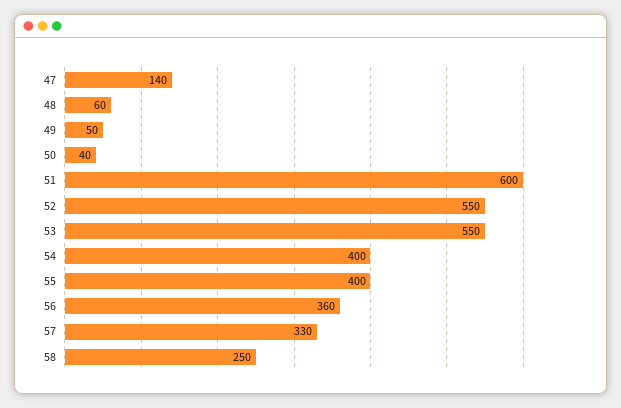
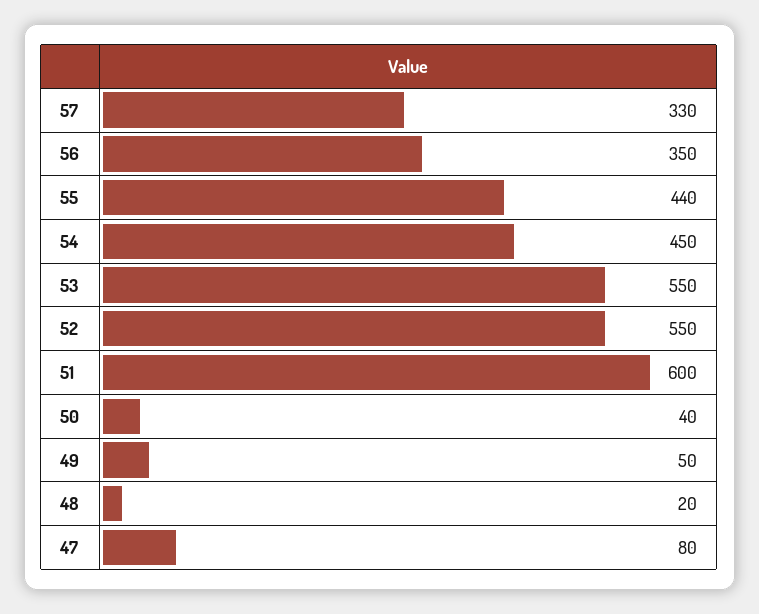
  {
-   "47": 140,
+   "47": 80,
-   "48": 60,
+   "48": 20,
    "49": 50,
    "50": 40,
    "51": 600,
    "52": 550,
    "53": 550,
-   "54": 400,
+   "54": 450,
-   "55": 400,
+   "55": 440,
-   "56": 360,
+   "56": 350,
-   "57": 330,
+   "57": 330
-   "58": 250
  }

